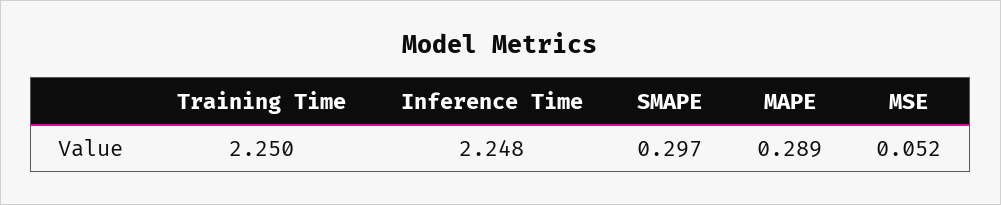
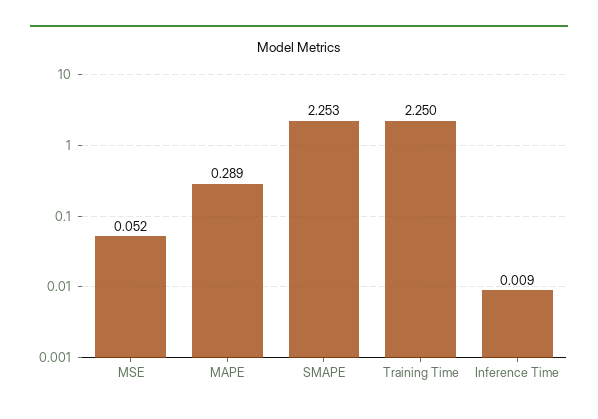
  {
    "Training Time": 2.25,
-   "Inference Time": 2.248,
+   "Inference Time": 0.009,
-   "SMAPE": 0.297,
+   "SMAPE": 2.253,
    "MAPE": 0.289,
    "MSE": 0.052
  }

